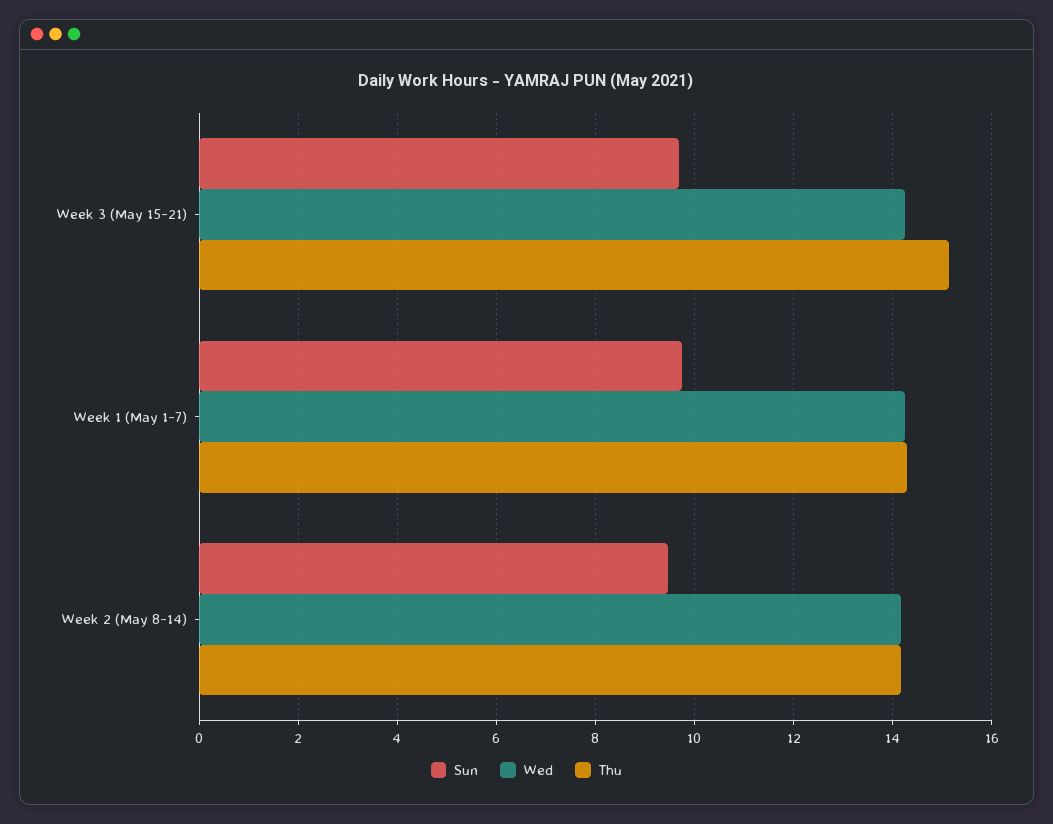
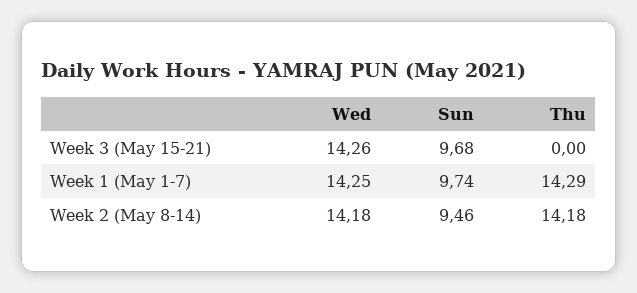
  {
    "Sun": {
      "Week 3 (May 15-21)": 9.68,
      "Week 1 (May 1-7)": 9.74,
      "Week 2 (May 8-14)": 9.46
    },
    "Wed": {
      "Week 3 (May 15-21)": 14.26,
      "Week 1 (May 1-7)": 14.25,
      "Week 2 (May 8-14)": 14.18
    },
    "Thu": {
-     "Week 3 (May 15-21)": 15.2,
+     "Week 3 (May 15-21)": 0,
      "Week 1 (May 1-7)": 14.29,
      "Week 2 (May 8-14)": 14.18
    }
  }

